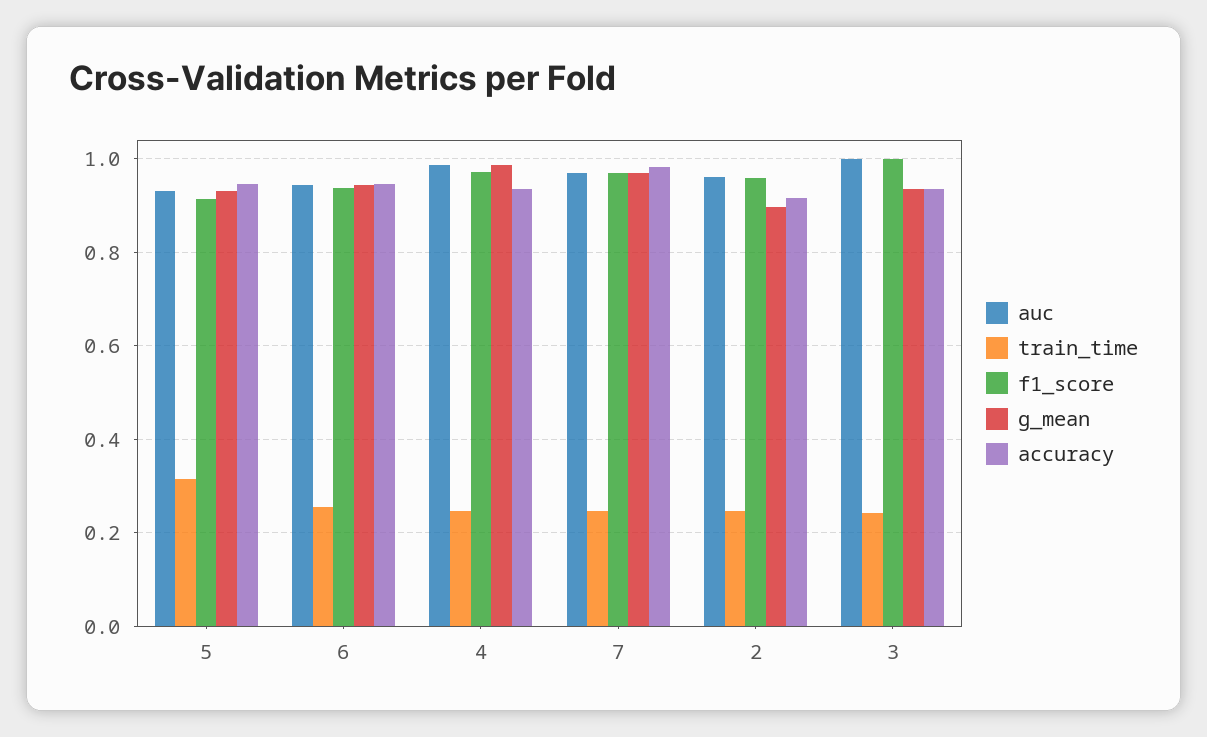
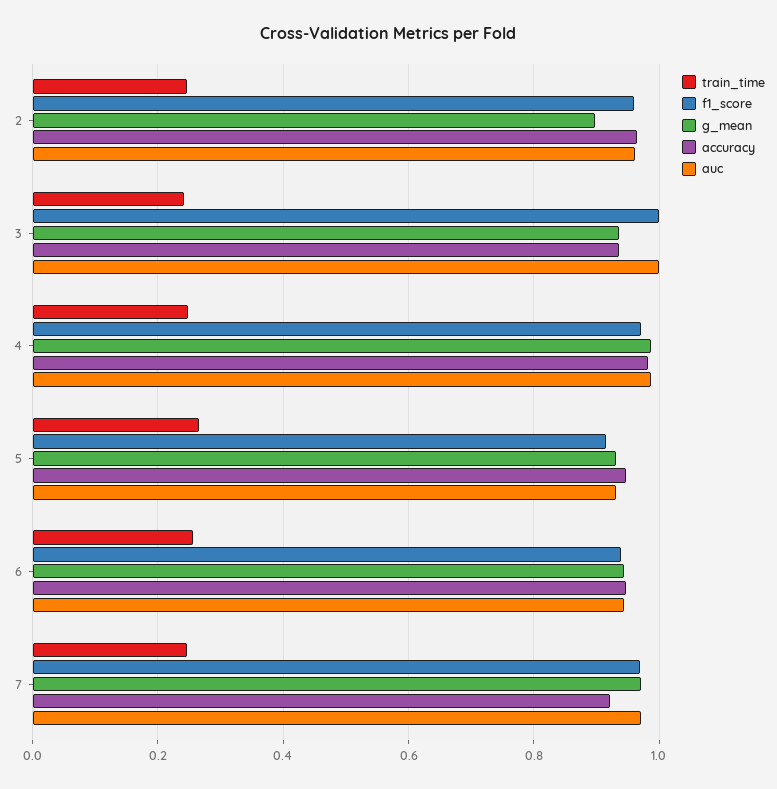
  {
    "auc": {
      "5": 0.94,
      "6": 0.94,
      "4": 0.98,
      "7": 0.98,
      "2": 0.96,
      "3": 1
    },
    "train_time": {
-     "5": 0.32,
+     "5": 0.26,
      "6": 0.26,
      "4": 0.24,
      "7": 0.24,
      "2": 0.24,
      "3": 0.24
    },
    "f1_score": {
      "5": 0.92,
      "6": 0.94,
      "4": 0.98,
      "7": 0.96,
      "2": 0.96,
      "3": 1
    },
    "g_mean": {
      "5": 0.94,
      "6": 0.94,
      "4": 0.98,
      "7": 0.98,
      "2": 0.9,
      "3": 0.94
    },
    "accuracy": {
      "5": 0.94,
      "6": 0.94,
-     "4": 0.94,
+     "4": 0.98,
-     "7": 0.98,
+     "7": 0.92,
-     "2": 0.92,
+     "2": 0.96,
      "3": 0.94
    }
  }

